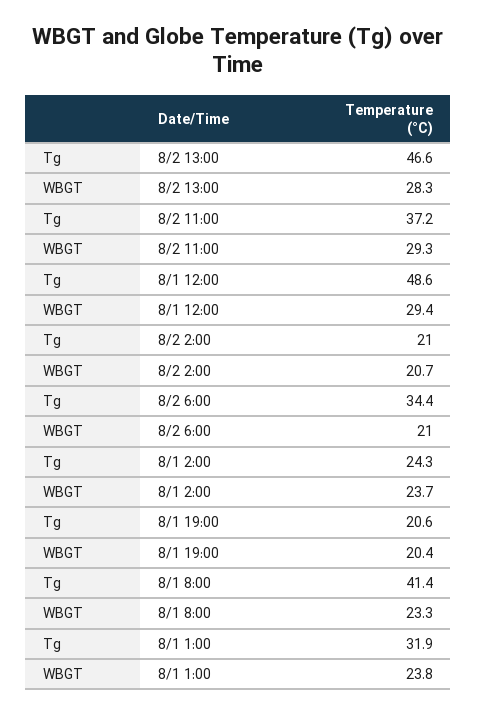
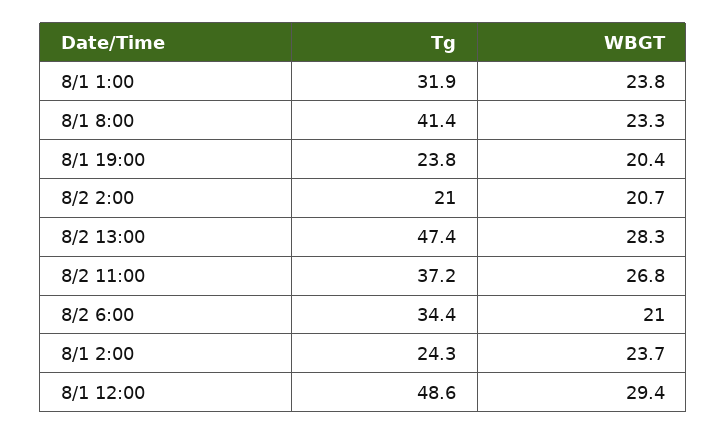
  {
    "Tg": {
-     "8/2 13:00": 46.6,
+     "8/2 13:00": 47.4,
      "8/2 11:00": 37.2,
      "8/1 12:00": 48.6,
      "8/2 2:00": 21,
      "8/2 6:00": 34.4,
      "8/1 2:00": 24.3,
-     "8/1 19:00": 20.6,
+     "8/1 19:00": 23.8,
      "8/1 8:00": 41.4,
      "8/1 1:00": 31.9
    },
    "WBGT": {
      "8/2 13:00": 28.3,
-     "8/2 11:00": 29.3,
+     "8/2 11:00": 26.8,
      "8/1 12:00": 29.4,
      "8/2 2:00": 20.7,
      "8/2 6:00": 21,
      "8/1 2:00": 23.7,
      "8/1 19:00": 20.4,
      "8/1 8:00": 23.3,
      "8/1 1:00": 23.8
    }
  }

